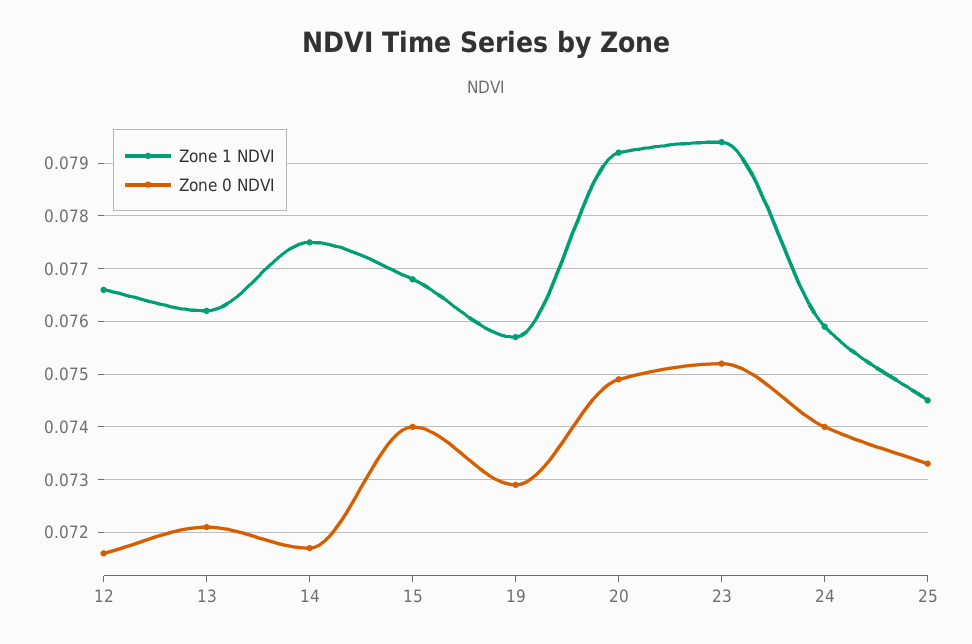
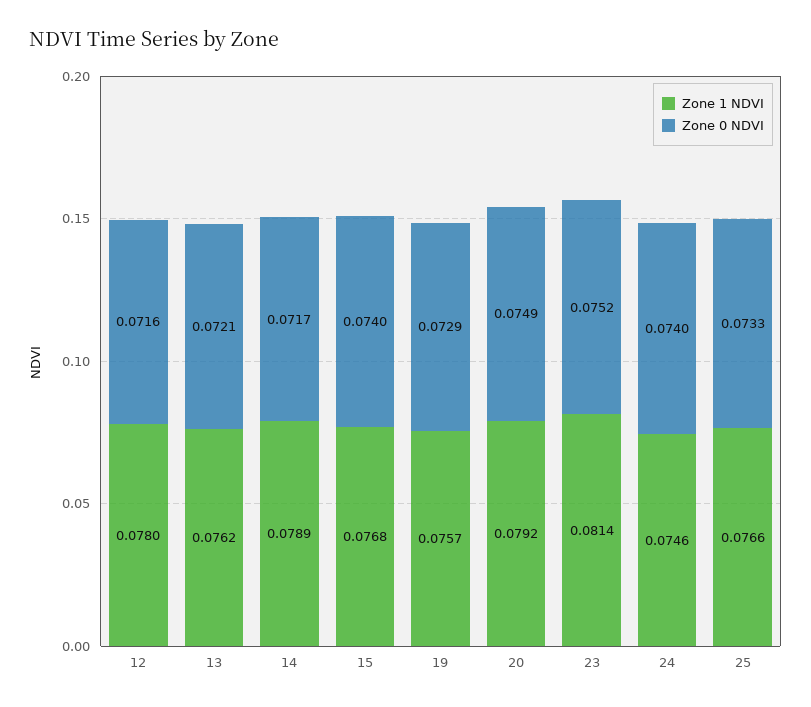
  {
    "Zone 1 NDVI": {
-     "12": 0.0765,
+     "12": 0.078,
      "13": 0.0762,
-     "14": 0.0775,
+     "14": 0.0789,
      "15": 0.0768,
      "19": 0.0757,
      "20": 0.0792,
-     "23": 0.0795,
+     "23": 0.0814,
-     "24": 0.076,
+     "24": 0.0746,
-     "25": 0.0745
+     "25": 0.0766
    },
    "Zone 0 NDVI": {
      "12": 0.0716,
      "13": 0.0721,
      "14": 0.0717,
      "15": 0.074,
      "19": 0.0729,
      "20": 0.0749,
      "23": 0.0752,
      "24": 0.074,
      "25": 0.0733
    }
  }

